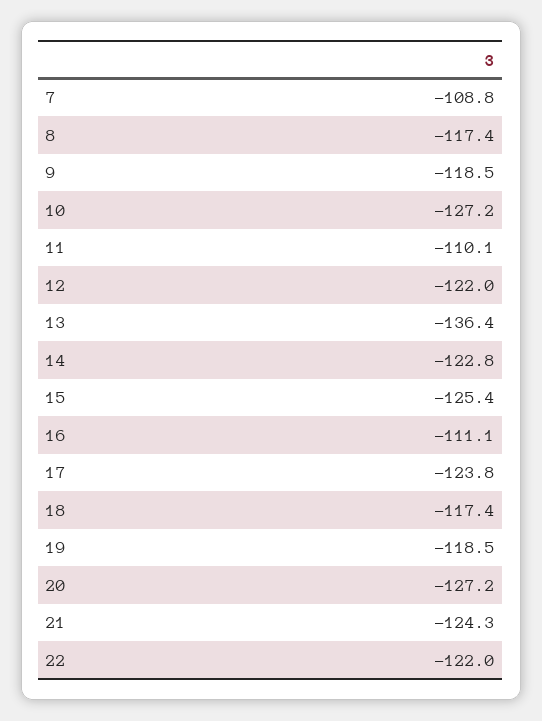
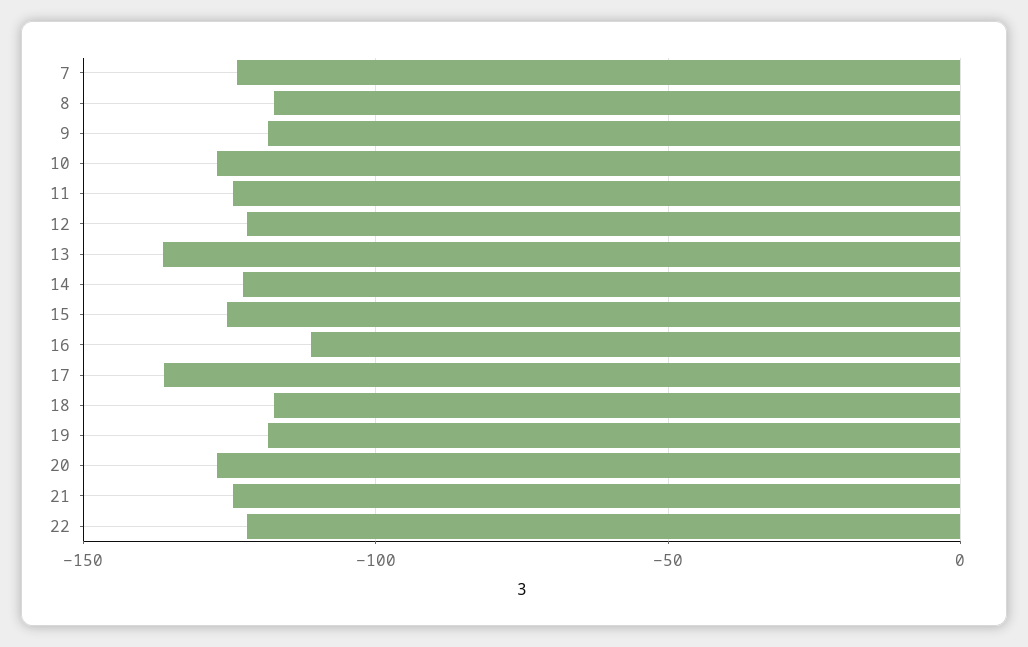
  {
-   "7": -108.8,
+   "7": -125,
    "8": -117.4,
    "9": -118.5,
    "10": -127.2,
-   "11": -110.1,
+   "11": -125,
    "12": -122,
    "13": -136.4,
    "14": -122.8,
    "15": -125.4,
    "16": -111.1,
-   "17": -123.8,
+   "17": -135,
    "18": -117.4,
    "19": -118.5,
    "20": -127.2,
    "21": -124.3,
    "22": -122
  }

